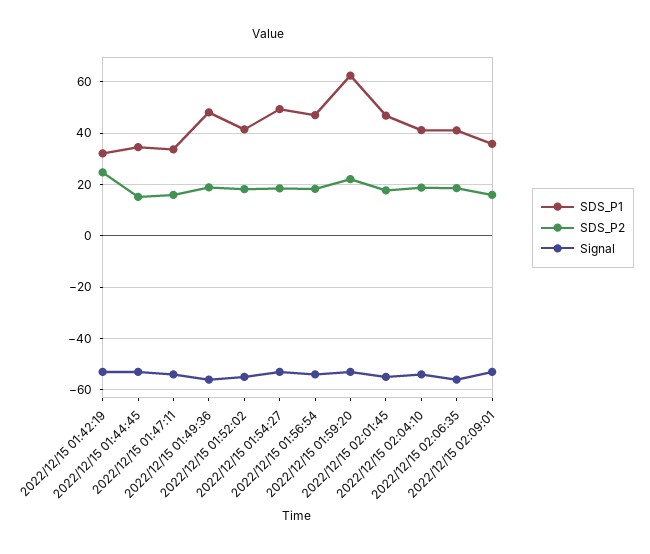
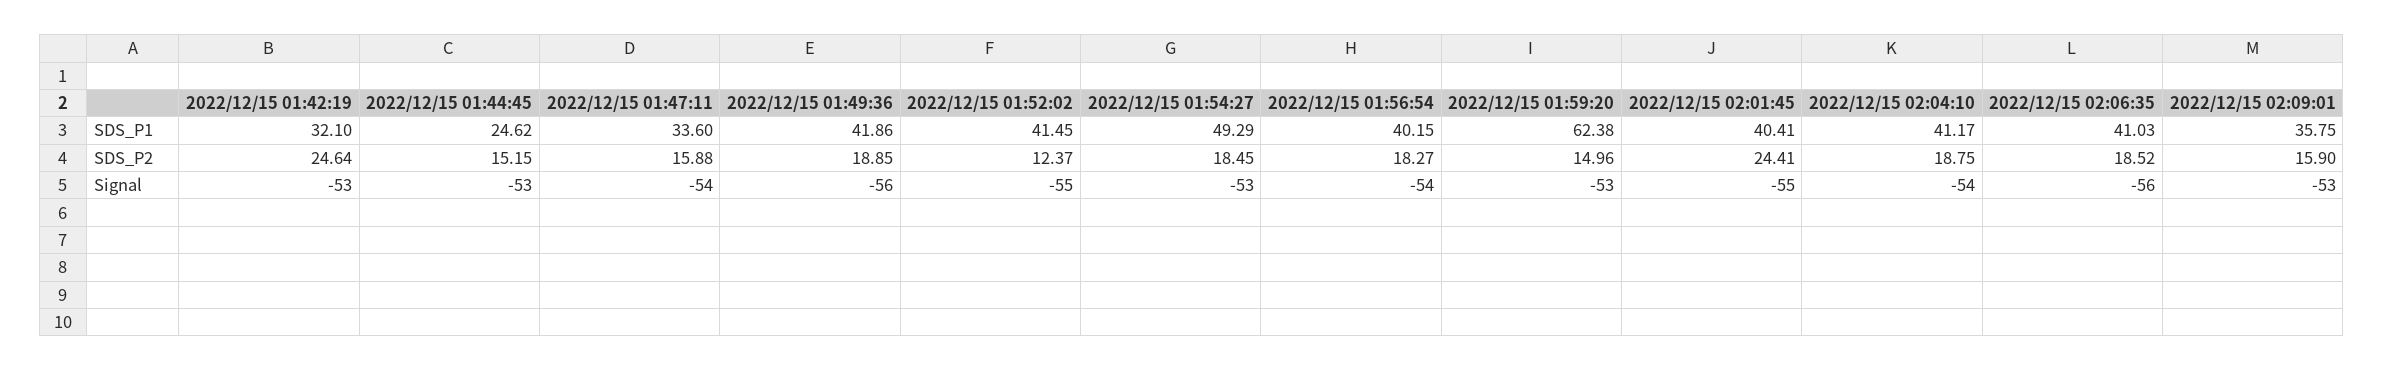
  {
    "SDS_P1": {
      "2022/12/15 01:42:19": 32.1,
-     "2022/12/15 01:44:45": 35,
+     "2022/12/15 01:44:45": 24.62,
      "2022/12/15 01:47:11": 33.6,
-     "2022/12/15 01:49:36": 47.5,
+     "2022/12/15 01:49:36": 41.86,
      "2022/12/15 01:52:02": 41.45,
      "2022/12/15 01:54:27": 49.29,
-     "2022/12/15 01:56:54": 47.5,
+     "2022/12/15 01:56:54": 40.15,
      "2022/12/15 01:59:20": 62.38,
-     "2022/12/15 02:01:45": 47.5,
+     "2022/12/15 02:01:45": 40.41,
      "2022/12/15 02:04:10": 41.17,
      "2022/12/15 02:06:35": 41.03,
      "2022/12/15 02:09:01": 35.75
    },
    "SDS_P2": {
      "2022/12/15 01:42:19": 24.64,
      "2022/12/15 01:44:45": 15.15,
      "2022/12/15 01:47:11": 15.88,
      "2022/12/15 01:49:36": 18.85,
-     "2022/12/15 01:52:02": 17.5,
+     "2022/12/15 01:52:02": 12.37,
      "2022/12/15 01:54:27": 18.45,
      "2022/12/15 01:56:54": 18.27,
-     "2022/12/15 01:59:20": 22.5,
+     "2022/12/15 01:59:20": 14.96,
-     "2022/12/15 02:01:45": 17.5,
+     "2022/12/15 02:01:45": 24.41,
      "2022/12/15 02:04:10": 18.75,
      "2022/12/15 02:06:35": 18.52,
      "2022/12/15 02:09:01": 15.9
    },
    "Signal": {
      "2022/12/15 01:42:19": -53,
      "2022/12/15 01:44:45": -53,
      "2022/12/15 01:47:11": -54,
      "2022/12/15 01:49:36": -56,
      "2022/12/15 01:52:02": -55,
      "2022/12/15 01:54:27": -53,
      "2022/12/15 01:56:54": -54,
      "2022/12/15 01:59:20": -53,
      "2022/12/15 02:01:45": -55,
      "2022/12/15 02:04:10": -54,
      "2022/12/15 02:06:35": -56,
      "2022/12/15 02:09:01": -53
    }
  }

